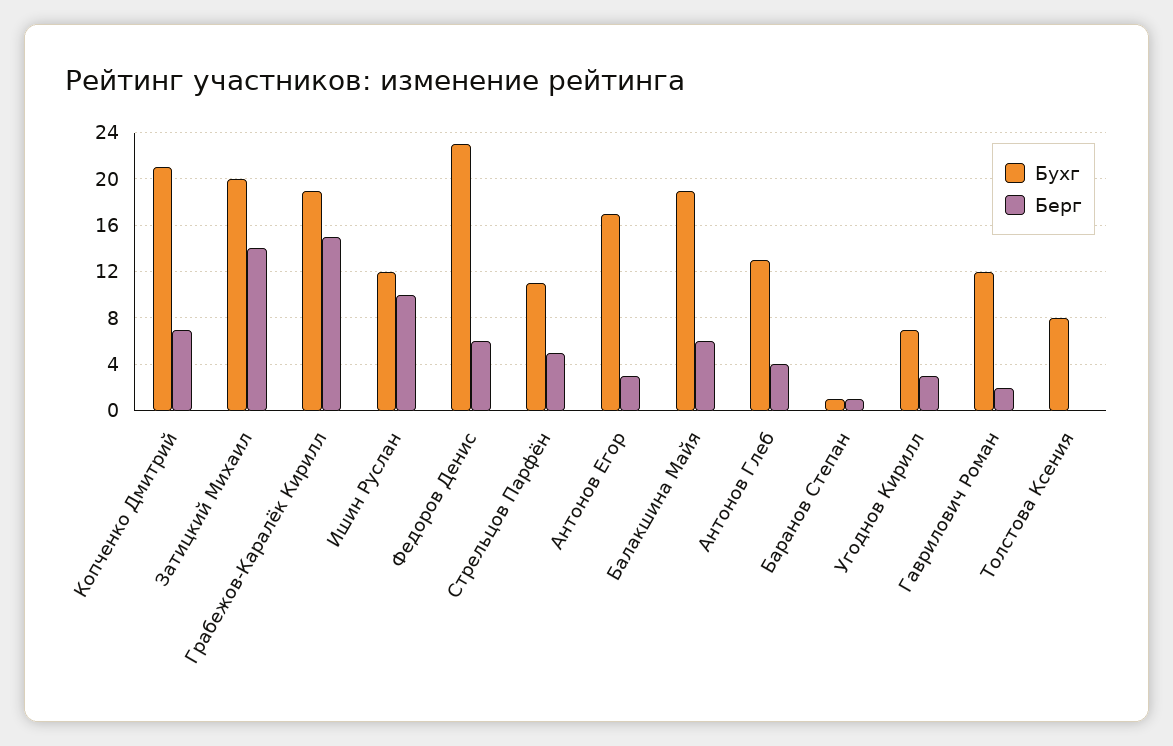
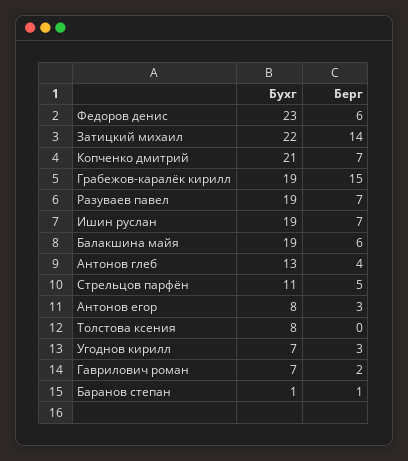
  {
    "Бухг": {
      "Копченко Дмитрий": 21,
-     "Затицкий Михаил": 20,
+     "Затицкий Михаил": 22,
      "Грабежов-Каралёк Кирилл": 19,
-     "Ишин Руслан": 12,
+     "Ишин Руслан": 19,
      "Федоров Денис": 23,
      "Стрельцов Парфён": 11,
-     "Антонов Егор": 17,
+     "Антонов Егор": 8,
      "Балакшина Майя": 19,
      "Антонов Глеб": 13,
      "Баранов Степан": 1,
      "Угоднов Кирилл": 7,
-     "Гаврилович Роман": 12,
+     "Гаврилович Роман": 7,
-     "Толстова Ксения": 8
+     "Толстова Ксения": 8,
+     "Разуваев павел": 19
    },
    "Берг": {
      "Копченко Дмитрий": 7,
      "Затицкий Михаил": 14,
      "Грабежов-Каралёк Кирилл": 15,
-     "Ишин Руслан": 10,
+     "Ишин Руслан": 7,
      "Федоров Денис": 6,
      "Стрельцов Парфён": 5,
      "Антонов Егор": 3,
      "Балакшина Майя": 6,
      "Антонов Глеб": 4,
      "Баранов Степан": 1,
      "Угоднов Кирилл": 3,
      "Гаврилович Роман": 2,
-     "Толстова Ксения": 0
+     "Толстова Ксения": 0,
+     "Разуваев павел": 7
    }
  }

